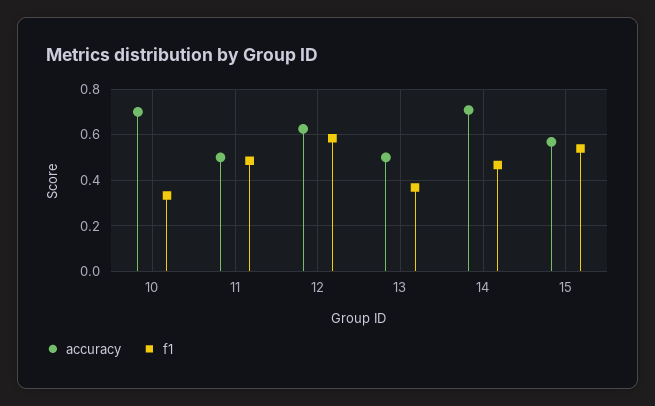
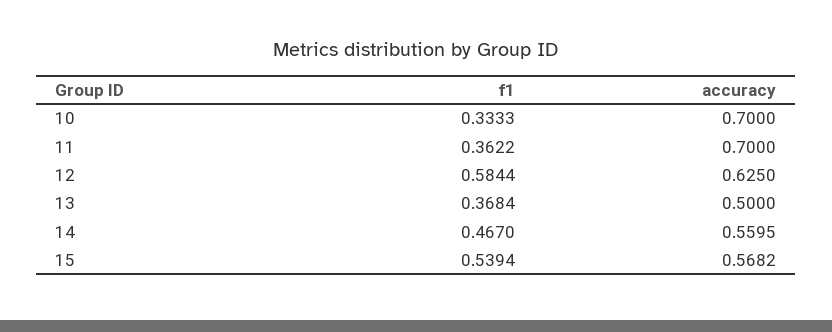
  {
    "accuracy": {
      "10": 0.7,
-     "11": 0.5,
+     "11": 0.7,
      "12": 0.625,
      "13": 0.5,
-     "14": 0.7,
+     "14": 0.5595,
      "15": 0.5682
    },
    "f1": {
      "10": 0.3333,
-     "11": 0.5,
+     "11": 0.3622,
      "12": 0.5844,
      "13": 0.3684,
      "14": 0.467,
      "15": 0.5394
    }
  }

